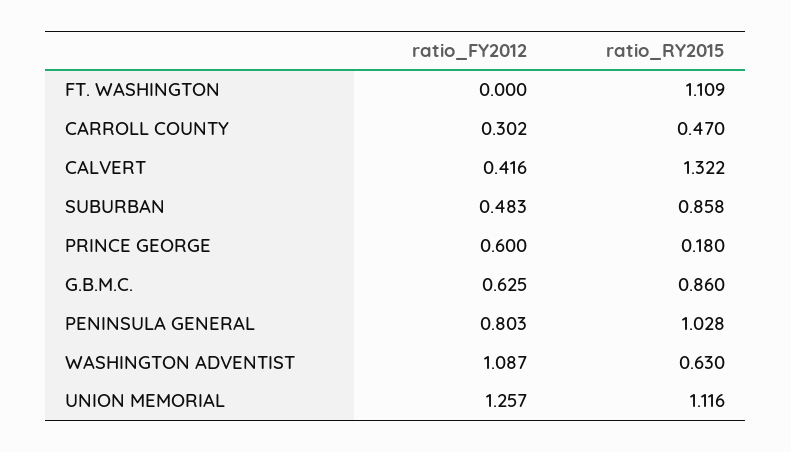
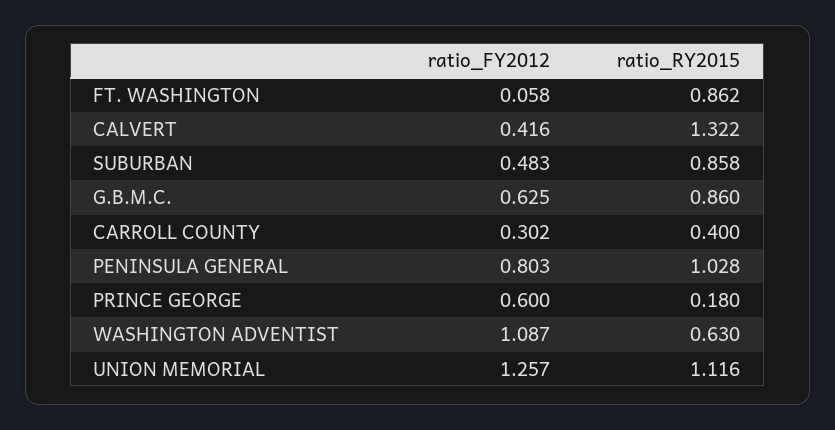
  {
    "ratio_FY2012": {
-     "FT. WASHINGTON": 0,
+     "FT. WASHINGTON": 0.058,
      "CARROLL COUNTY": 0.302,
      "CALVERT": 0.416,
      "SUBURBAN": 0.483,
      "PRINCE GEORGE": 0.6,
      "G.B.M.C.": 0.625,
      "PENINSULA GENERAL": 0.803,
      "WASHINGTON ADVENTIST": 1.087,
      "UNION MEMORIAL": 1.257
    },
    "ratio_RY2015": {
-     "FT. WASHINGTON": 1.109,
+     "FT. WASHINGTON": 0.862,
-     "CARROLL COUNTY": 0.47,
+     "CARROLL COUNTY": 0.4,
      "CALVERT": 1.322,
      "SUBURBAN": 0.858,
      "PRINCE GEORGE": 0.18,
      "G.B.M.C.": 0.86,
      "PENINSULA GENERAL": 1.028,
      "WASHINGTON ADVENTIST": 0.63,
      "UNION MEMORIAL": 1.116
    }
  }

